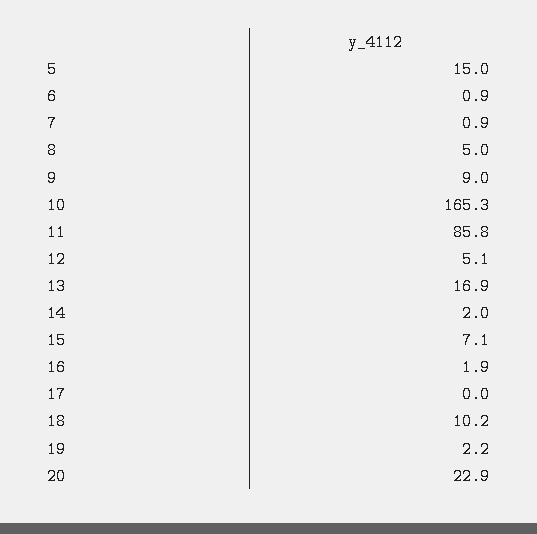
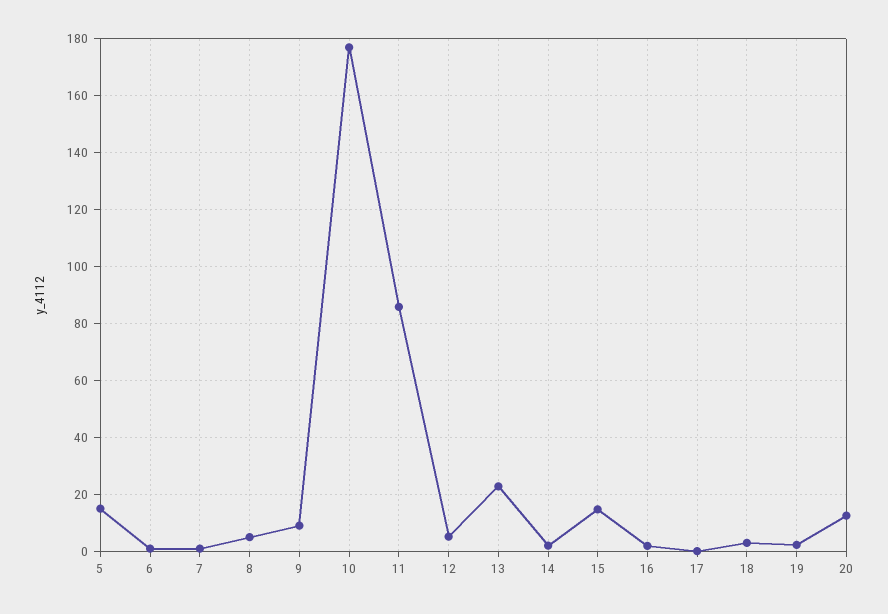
  {
    "5": 15,
    "6": 0.9,
    "7": 0.9,
    "8": 5,
    "9": 9,
-   "10": 165.3,
+   "10": 177.5,
    "11": 85.8,
    "12": 5.1,
-   "13": 16.9,
+   "13": 22.5,
    "14": 2,
-   "15": 7.1,
+   "15": 15,
    "16": 1.9,
    "17": 0,
-   "18": 10.2,
+   "18": 2.5,
    "19": 2.2,
-   "20": 22.9
+   "20": 12.5
  }

